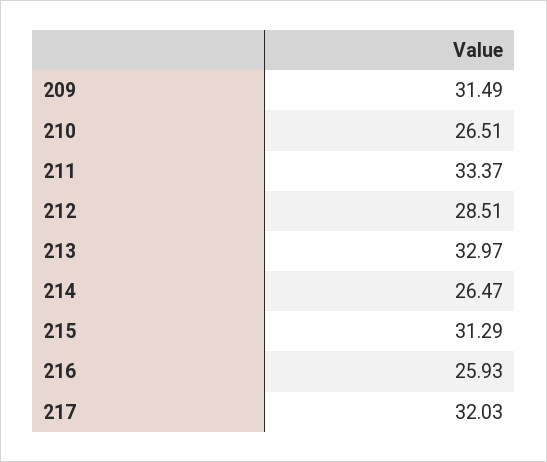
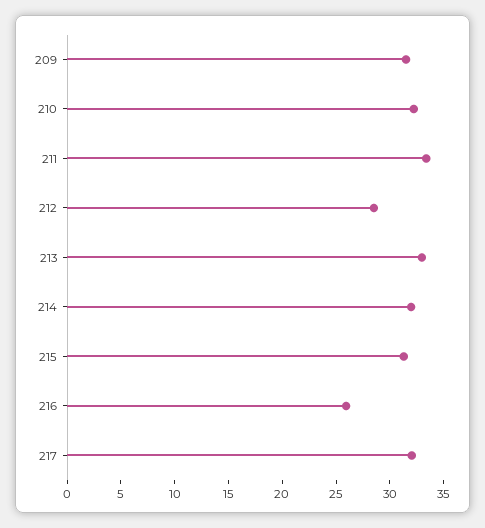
  {
    "209": 31.49,
-   "210": 26.51,
+   "210": 32,
    "211": 33.37,
    "212": 28.51,
    "213": 32.97,
-   "214": 26.47,
+   "214": 32,
    "215": 31.29,
    "216": 25.93,
    "217": 32.03
  }

